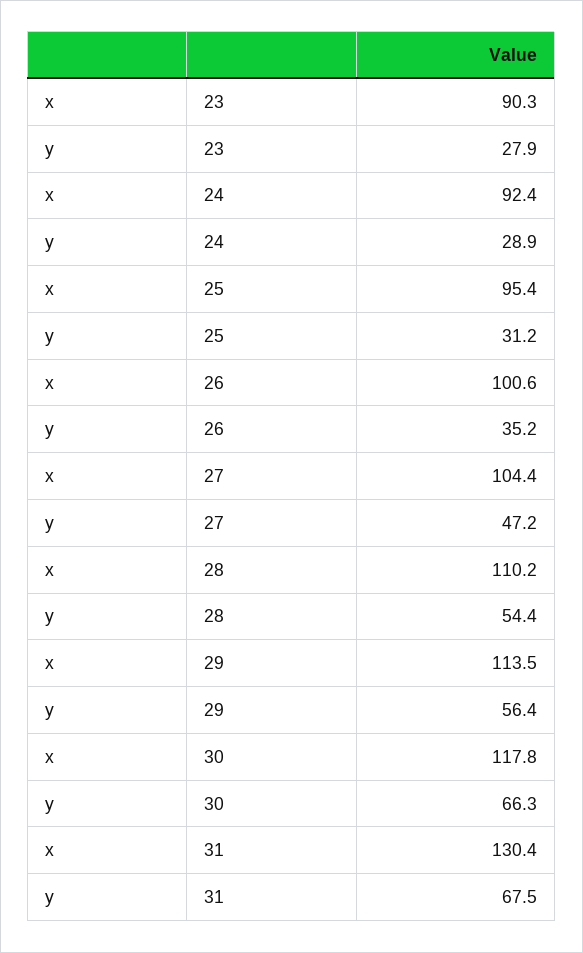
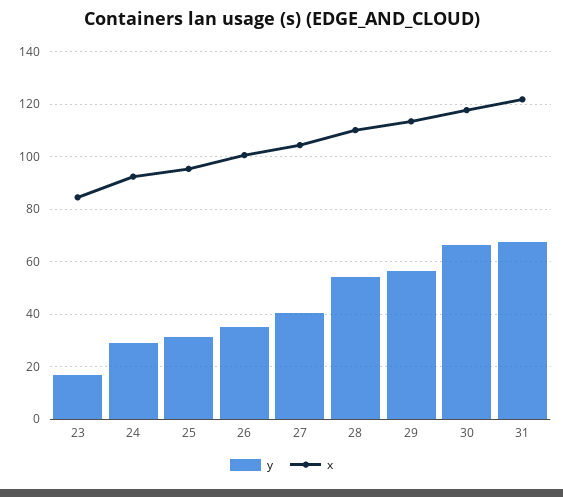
  {
    "x": {
-     "23": 90.3,
+     "23": 85,
      "24": 92.4,
      "25": 95.4,
      "26": 100.6,
      "27": 104.4,
      "28": 110.2,
      "29": 113.5,
      "30": 117.8,
-     "31": 130.4
+     "31": 122.5
    },
    "y": {
-     "23": 27.9,
+     "23": 17.5,
      "24": 28.9,
      "25": 31.2,
      "26": 35.2,
-     "27": 47.2,
+     "27": 40,
      "28": 54.4,
      "29": 56.4,
      "30": 66.3,
      "31": 67.5
    }
  }

